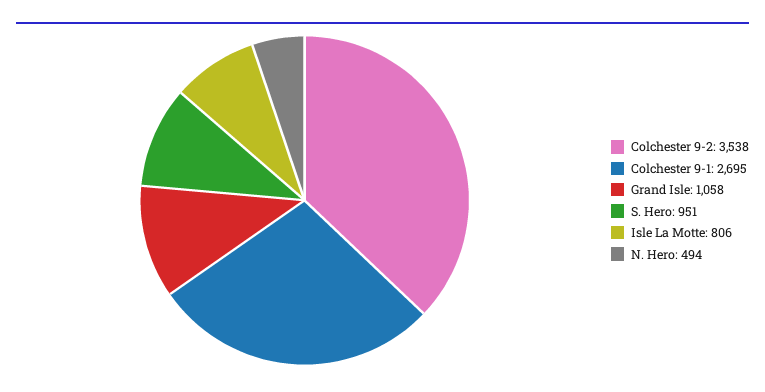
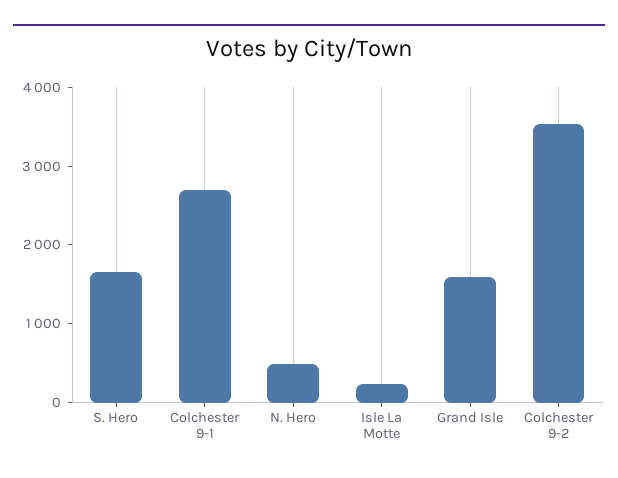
  {
    "Colchester 9-2": 3538,
    "Colchester 9-1": 2695,
-   "Grand Isle": 1058,
+   "Grand Isle": 1600,
-   "S. Hero": 951,
+   "S. Hero": 1600,
-   "Isle La Motte": 806,
+   "Isle La Motte": 200,
    "N. Hero": 494
  }

